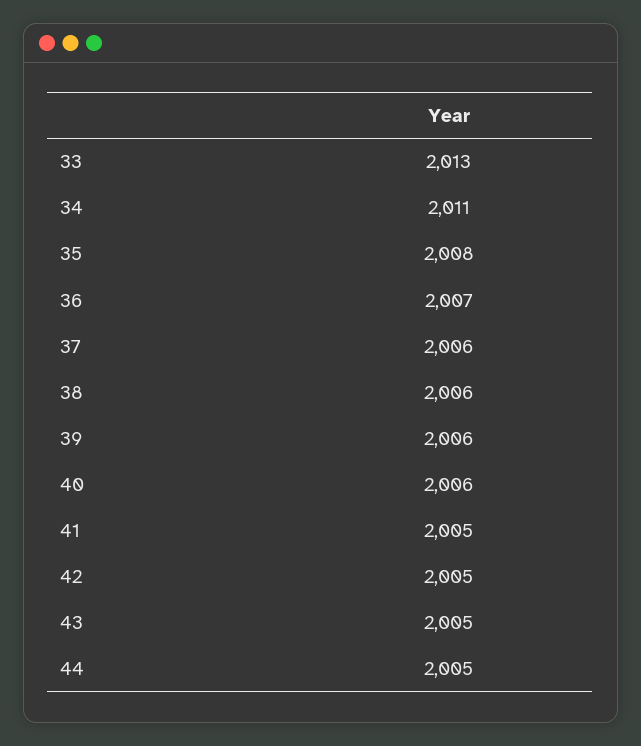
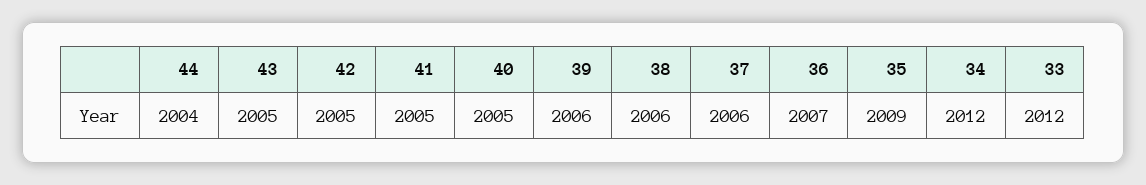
  {
-   "33": 2013,
+   "33": 2012,
-   "34": 2011,
+   "34": 2012,
-   "35": 2008,
+   "35": 2009,
    "36": 2007,
    "37": 2006,
    "38": 2006,
    "39": 2006,
-   "40": 2006,
+   "40": 2005,
    "41": 2005,
    "42": 2005,
    "43": 2005,
-   "44": 2005
+   "44": 2004
  }

